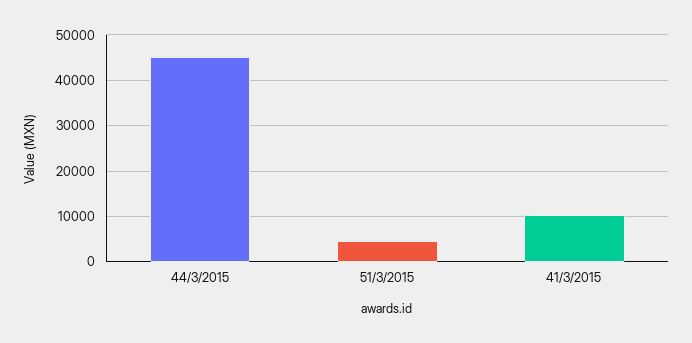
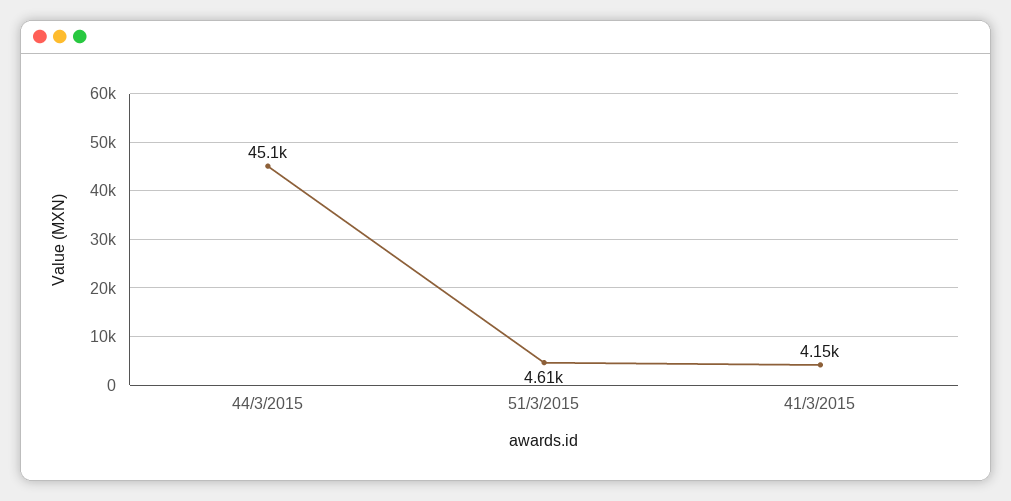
  {
    "44/3/2015": 45100,
    "51/3/2015": 4610,
-   "41/3/2015": 10000
+   "41/3/2015": 4150
  }

